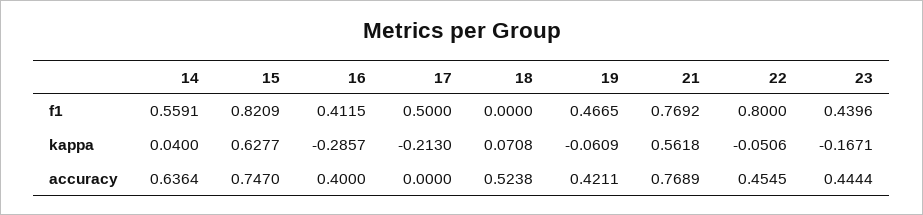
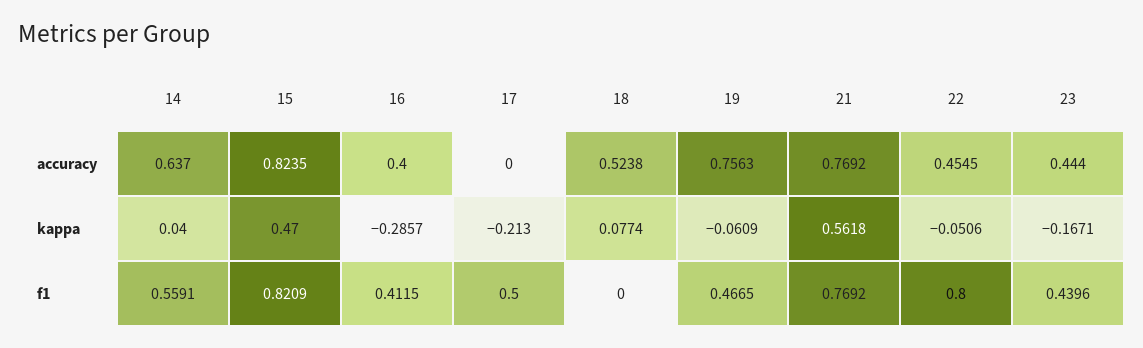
  {
    "14": {
      "f1": 0.5591,
      "kappa": 0.04,
-     "accuracy": 0.6364
+     "accuracy": 0.637
    },
    "15": {
      "f1": 0.8209,
-     "kappa": 0.6277,
+     "kappa": 0.47,
-     "accuracy": 0.747
+     "accuracy": 0.8235
    },
    "16": {
      "f1": 0.4115,
      "kappa": -0.2857,
      "accuracy": 0.4
    },
    "17": {
      "f1": 0.5,
      "kappa": -0.213,
      "accuracy": 0
    },
    "18": {
      "f1": 0,
-     "kappa": 0.0708,
+     "kappa": 0.0774,
      "accuracy": 0.5238
    },
    "19": {
      "f1": 0.4665,
      "kappa": -0.0609,
-     "accuracy": 0.4211
+     "accuracy": 0.7563
    },
    "21": {
      "f1": 0.7692,
      "kappa": 0.5618,
-     "accuracy": 0.7689
+     "accuracy": 0.7692
    },
    "22": {
      "f1": 0.8,
      "kappa": -0.0506,
      "accuracy": 0.4545
    },
    "23": {
      "f1": 0.4396,
      "kappa": -0.1671,
-     "accuracy": 0.4444
+     "accuracy": 0.444
    }
  }

